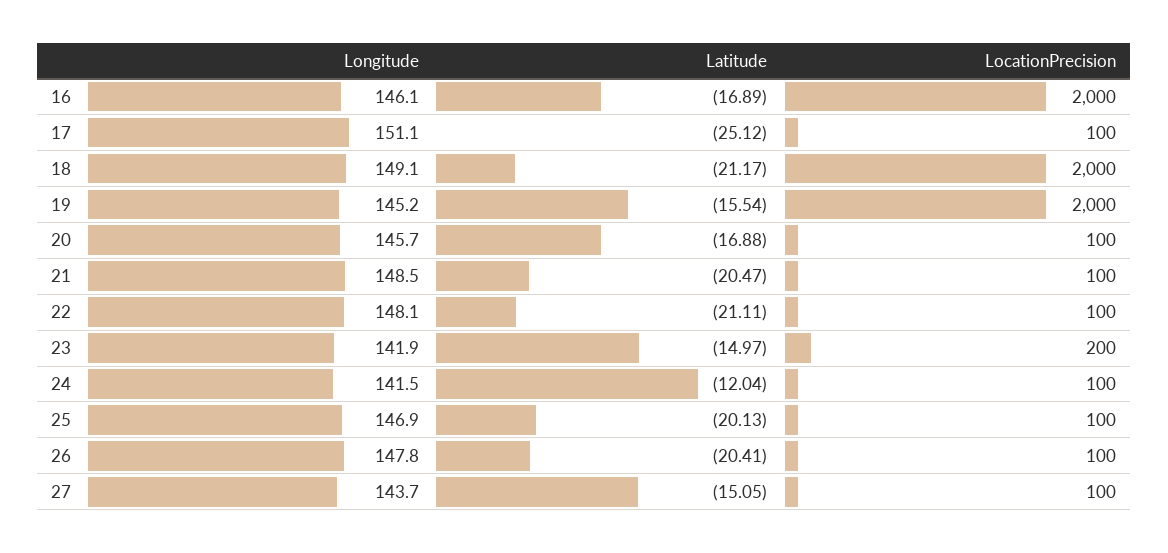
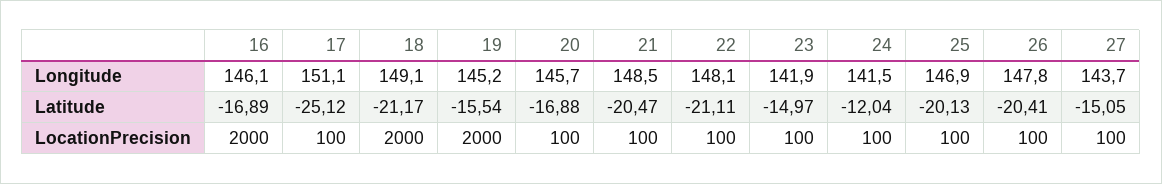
  {
    "Longitude": {
      "16": 146.1,
      "17": 151.1,
      "18": 149.1,
      "19": 145.2,
      "20": 145.7,
      "21": 148.5,
      "22": 148.1,
      "23": 141.9,
      "24": 141.5,
      "25": 146.9,
      "26": 147.8,
      "27": 143.7
    },
    "Latitude": {
      "16": -16.89,
      "17": -25.12,
      "18": -21.17,
      "19": -15.54,
      "20": -16.88,
      "21": -20.47,
      "22": -21.11,
      "23": -14.97,
      "24": -12.04,
      "25": -20.13,
      "26": -20.41,
      "27": -15.05
    },
    "LocationPrecision": {
      "16": 2000,
      "17": 100,
      "18": 2000,
      "19": 2000,
      "20": 100,
      "21": 100,
      "22": 100,
-     "23": 200,
+     "23": 100,
      "24": 100,
      "25": 100,
      "26": 100,
      "27": 100
    }
  }

